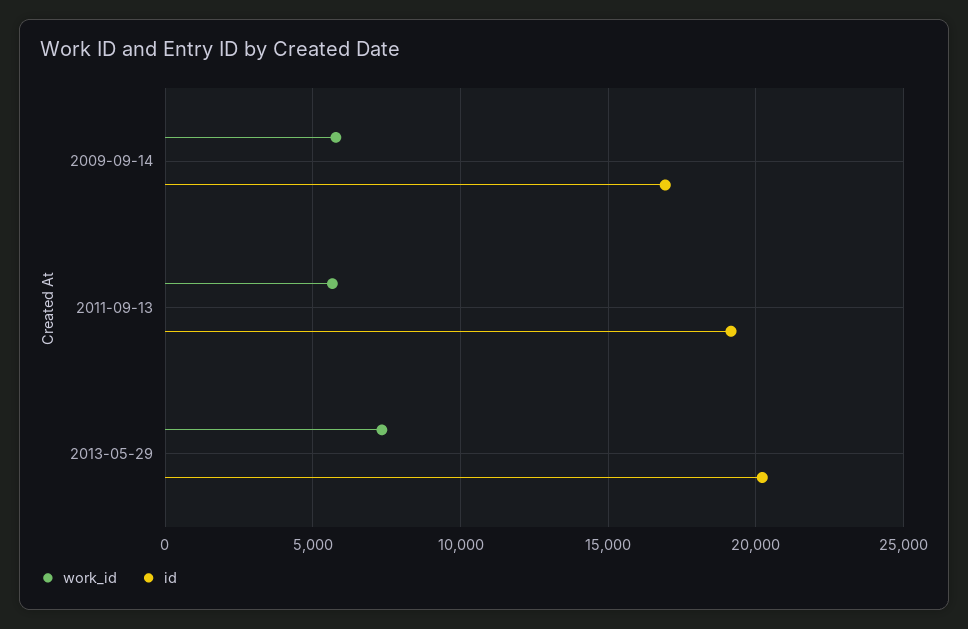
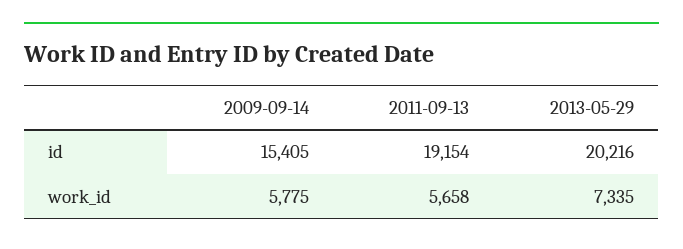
  {
    "work_id": {
      "2009-09-14": 5775,
      "2011-09-13": 5658,
      "2013-05-29": 7335
    },
    "id": {
-     "2009-09-14": 17000,
+     "2009-09-14": 15405,
      "2011-09-13": 19154,
      "2013-05-29": 20216
    }
  }

